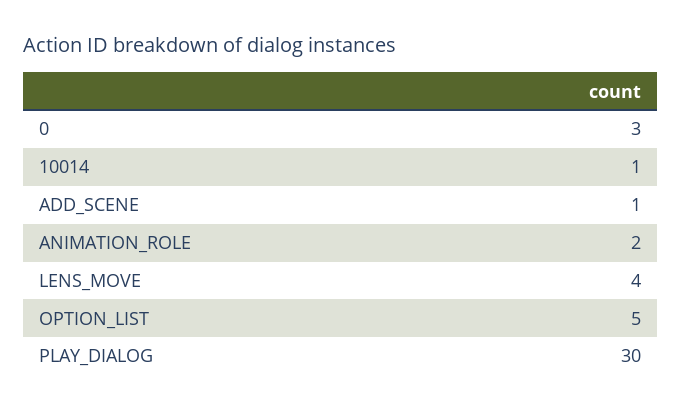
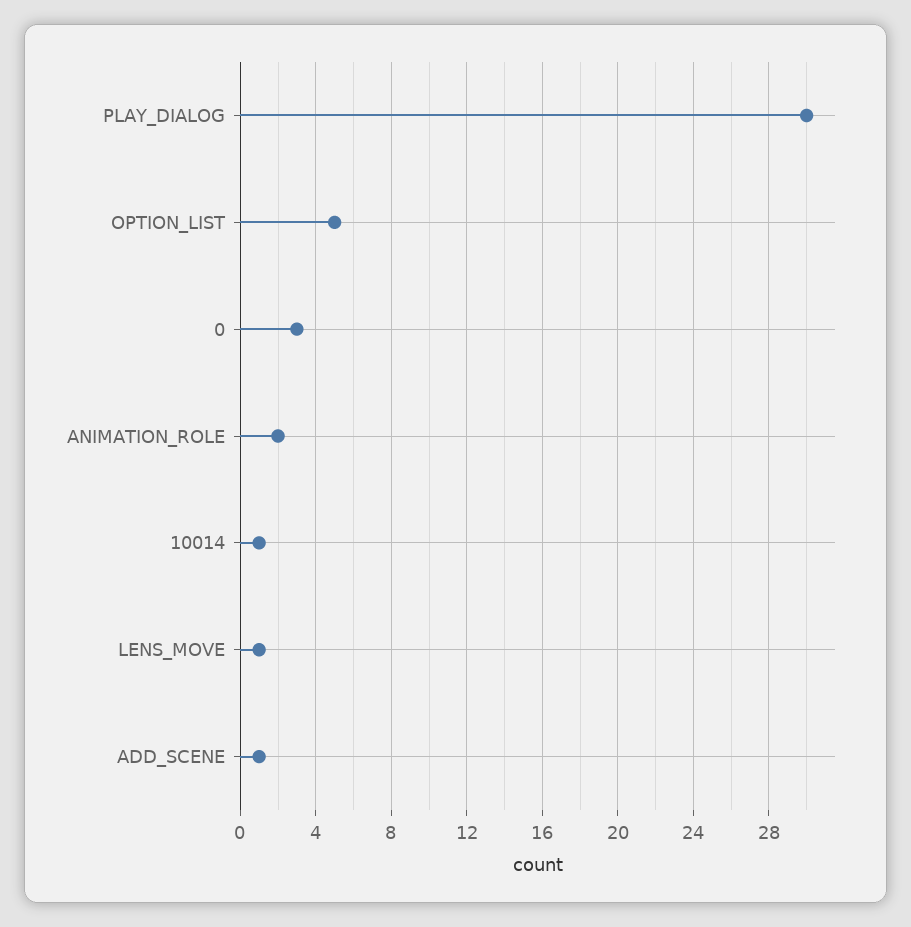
  {
    "0": 3,
    "10014": 1,
    "ADD_SCENE": 1,
    "ANIMATION_ROLE": 2,
-   "LENS_MOVE": 4,
+   "LENS_MOVE": 1,
    "OPTION_LIST": 5,
    "PLAY_DIALOG": 30
  }

